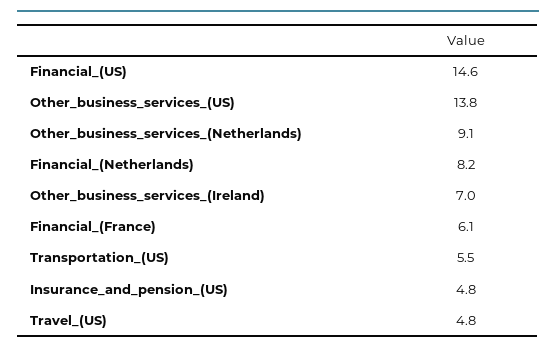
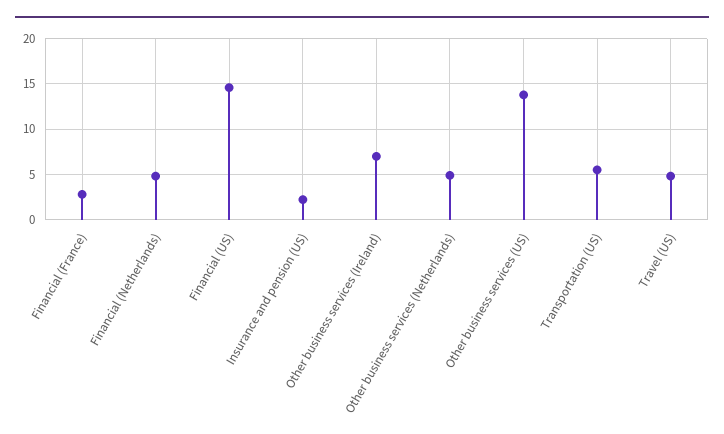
  {
    "Financial_(US)": 14.6,
    "Other_business_services_(US)": 13.8,
-   "Other_business_services_(Netherlands)": 9.1,
+   "Other_business_services_(Netherlands)": 5,
-   "Financial_(Netherlands)": 8.2,
+   "Financial_(Netherlands)": 5,
    "Other_business_services_(Ireland)": 7,
-   "Financial_(France)": 6.1,
+   "Financial_(France)": 3,
    "Transportation_(US)": 5.5,
-   "Insurance_and_pension_(US)": 4.8,
+   "Insurance_and_pension_(US)": 2,
    "Travel_(US)": 4.8
  }

